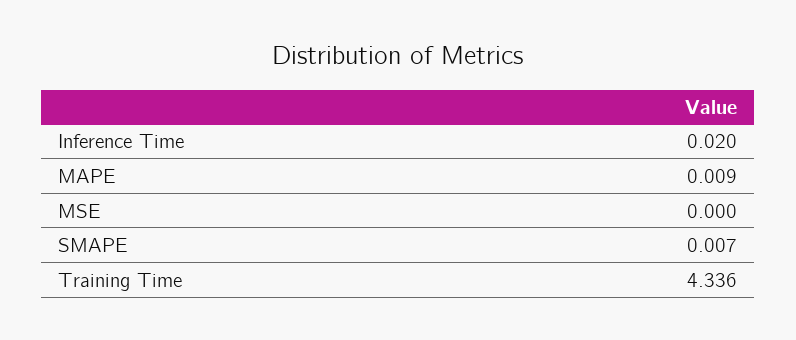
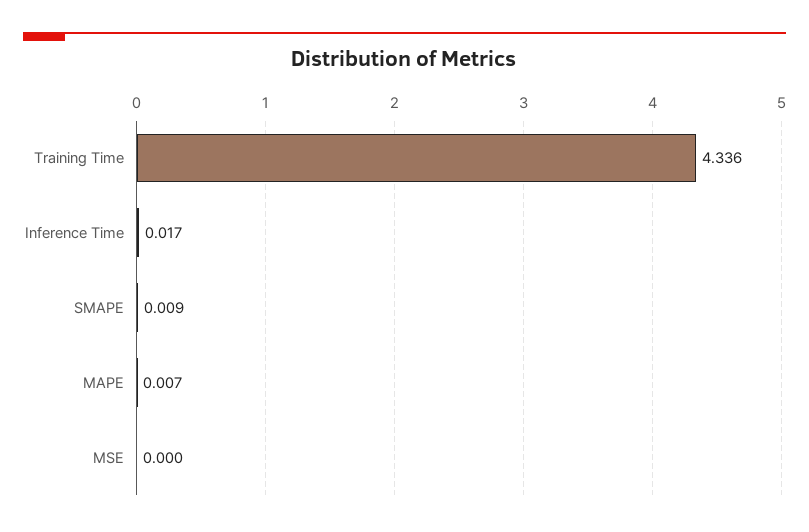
  {
-   "Inference Time": 0.02,
+   "Inference Time": 0.017,
-   "MAPE": 0.009,
+   "MAPE": 0.007,
    "MSE": 0,
-   "SMAPE": 0.007,
+   "SMAPE": 0.009,
    "Training Time": 4.336
  }

